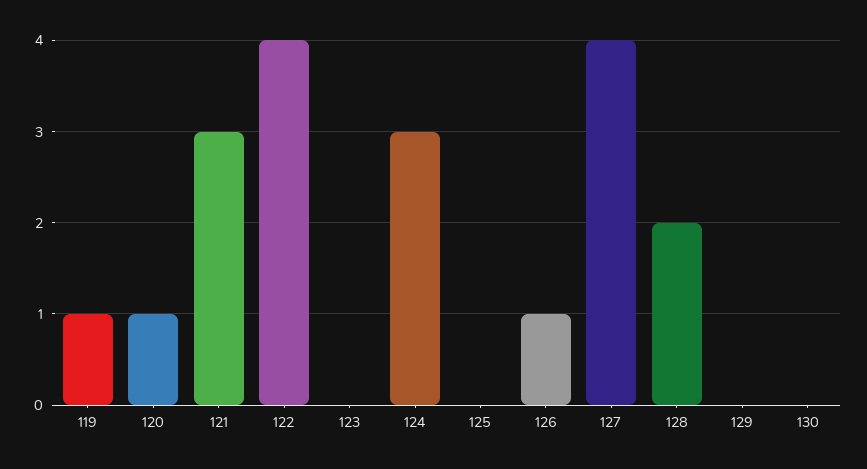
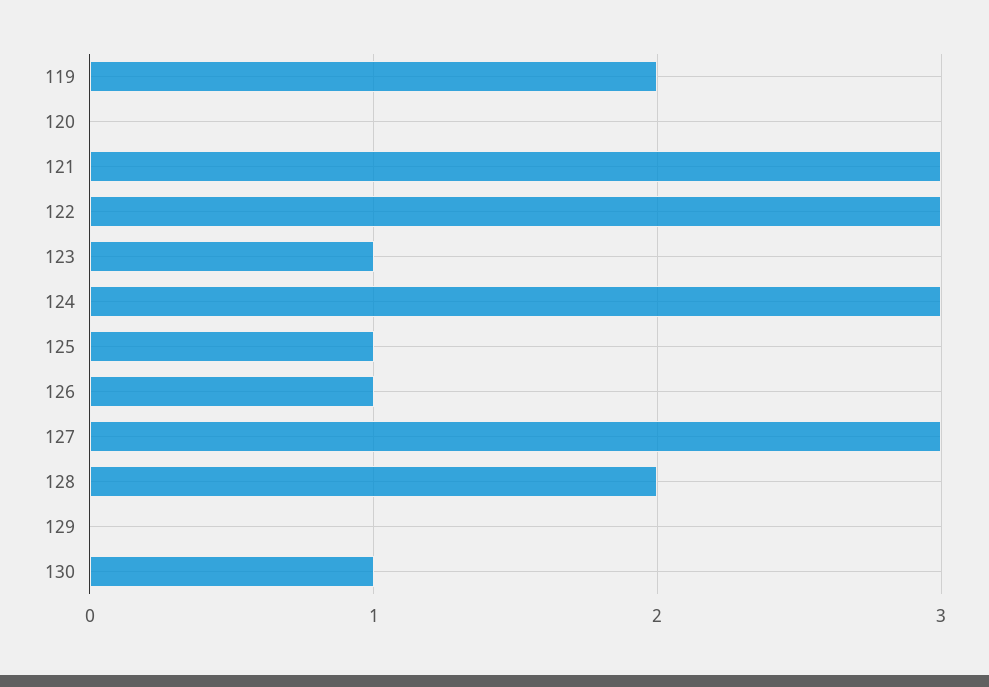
  {
-   "119": 1,
+   "119": 2,
-   "120": 1,
+   "120": 0,
    "121": 3,
-   "122": 4,
+   "122": 3,
-   "123": 0,
+   "123": 1,
    "124": 3,
-   "125": 0,
+   "125": 1,
    "126": 1,
-   "127": 4,
+   "127": 3,
    "128": 2,
    "129": 0,
-   "130": 0
+   "130": 1
  }

